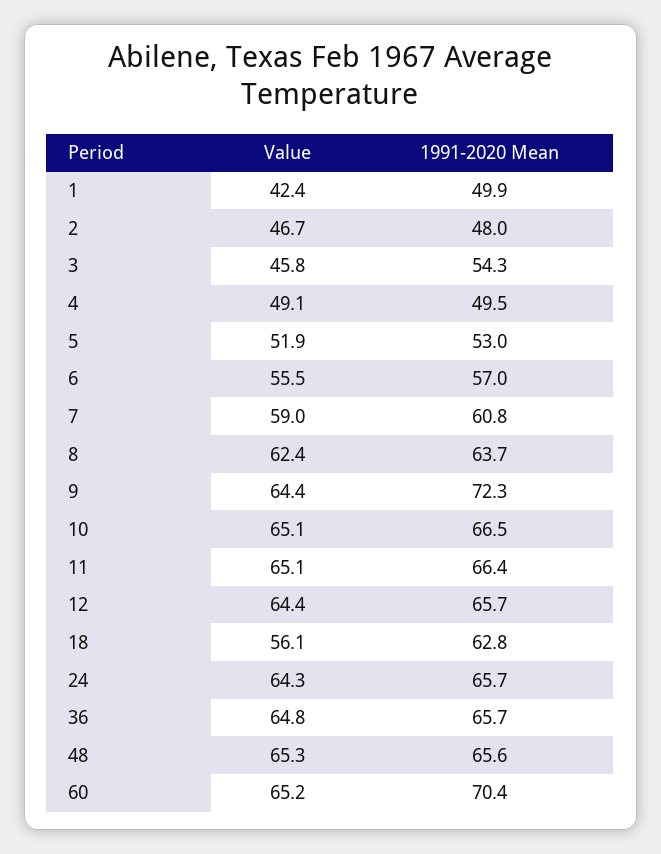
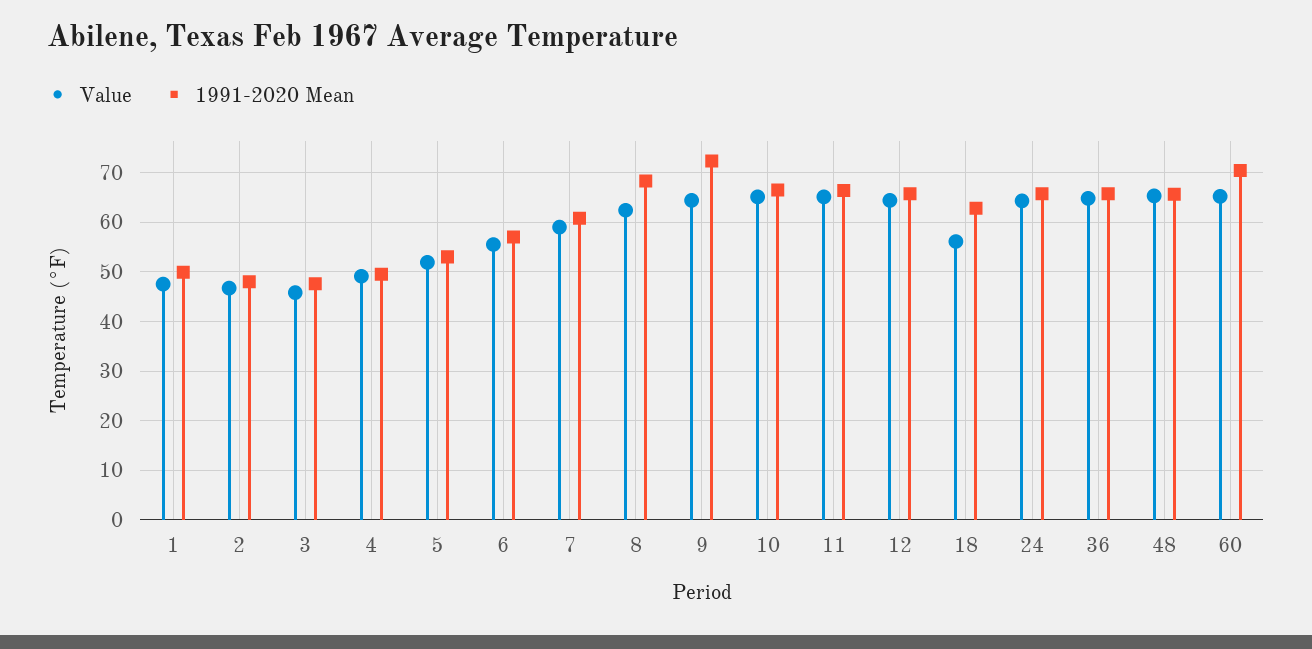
  {
    "Value": {
-     "1": 42.4,
+     "1": 48,
      "2": 46.7,
      "3": 45.8,
      "4": 49.1,
      "5": 51.9,
      "6": 55.5,
      "7": 59,
      "8": 62.4,
      "9": 64.4,
      "10": 65.1,
      "11": 65.1,
      "12": 64.4,
      "18": 56.1,
      "24": 64.3,
      "36": 64.8,
      "48": 65.3,
      "60": 65.2
    },
    "1991-2020 Mean": {
      "1": 49.9,
      "2": 48,
-     "3": 54.3,
+     "3": 48,
      "4": 49.5,
      "5": 53,
      "6": 57,
      "7": 60.8,
-     "8": 63.7,
+     "8": 68,
      "9": 72.3,
      "10": 66.5,
      "11": 66.4,
      "12": 65.7,
      "18": 62.8,
      "24": 65.7,
      "36": 65.7,
      "48": 65.6,
      "60": 70.4
    }
  }

